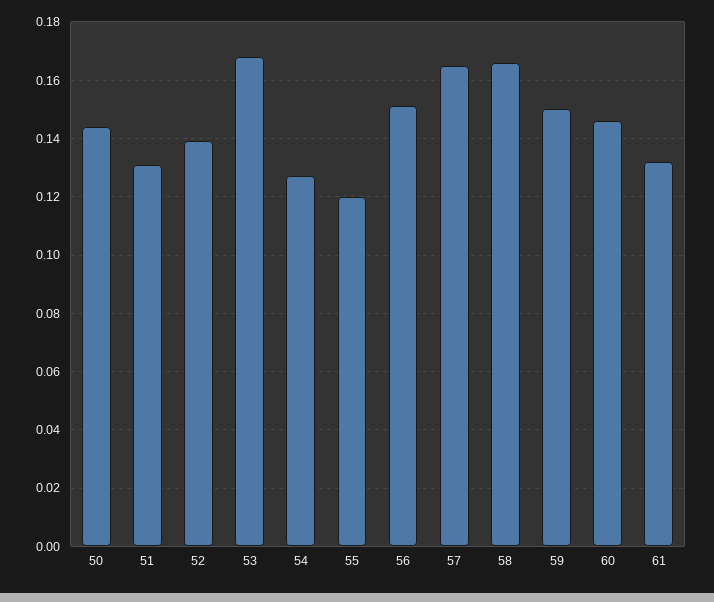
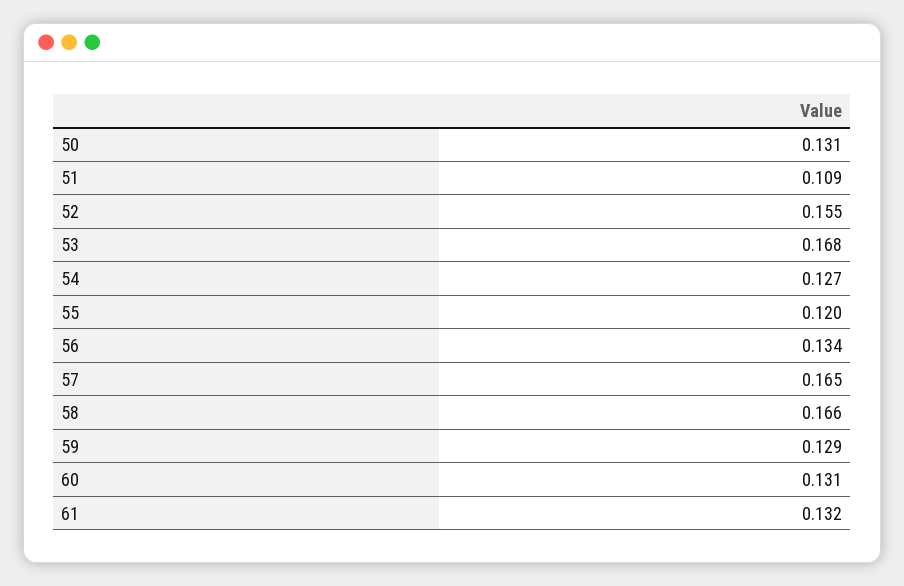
  {
-   "50": 0.145,
+   "50": 0.131,
-   "51": 0.13,
+   "51": 0.109,
-   "52": 0.14,
+   "52": 0.155,
    "53": 0.168,
    "54": 0.127,
    "55": 0.12,
-   "56": 0.15,
+   "56": 0.134,
    "57": 0.165,
    "58": 0.166,
-   "59": 0.15,
+   "59": 0.129,
-   "60": 0.145,
+   "60": 0.131,
    "61": 0.132
  }

